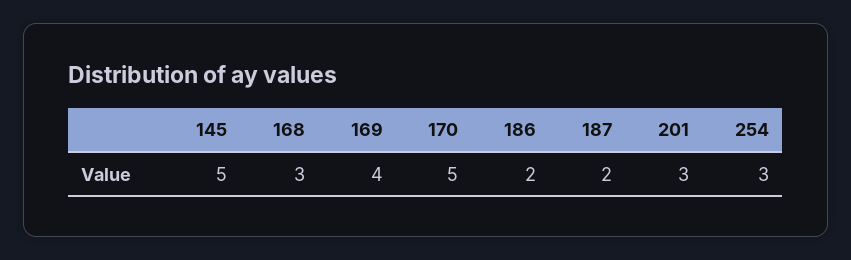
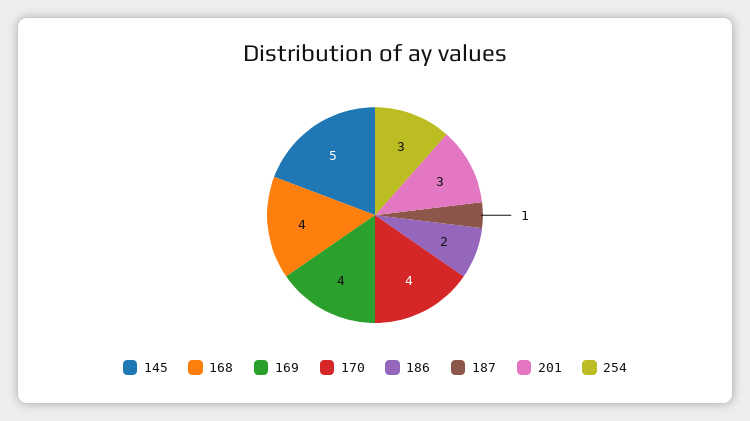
  {
    "145": 5,
-   "168": 3,
+   "168": 4,
    "169": 4,
-   "170": 5,
+   "170": 4,
    "186": 2,
-   "187": 2,
+   "187": 1,
    "201": 3,
    "254": 3
  }

